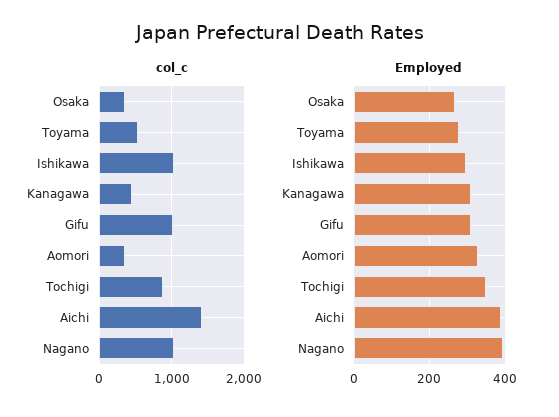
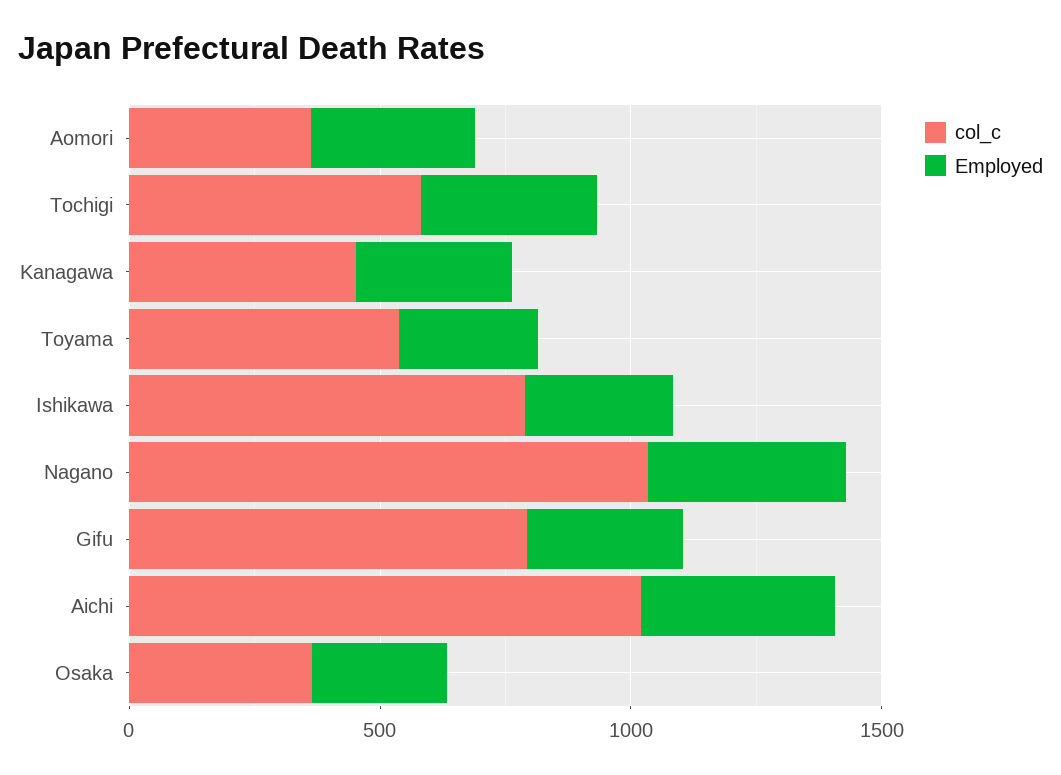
  {
    "col_c": {
      "Osaka": 400,
      "Toyama": 500,
-     "Ishikawa": 1000,
+     "Ishikawa": 800,
      "Kanagawa": 500,
-     "Gifu": 1000,
+     "Gifu": 800,
      "Aomori": 400,
-     "Tochigi": 900,
+     "Tochigi": 600,
-     "Aichi": 1400,
+     "Aichi": 1000,
      "Nagano": 1000
    },
    "Employed": {
      "Osaka": 260,
      "Toyama": 280,
      "Ishikawa": 300,
      "Kanagawa": 300,
      "Gifu": 320,
      "Aomori": 320,
      "Tochigi": 360,
      "Aichi": 380,
      "Nagano": 400
    }
  }

